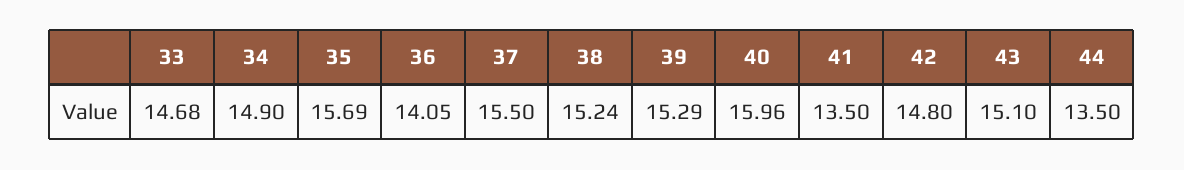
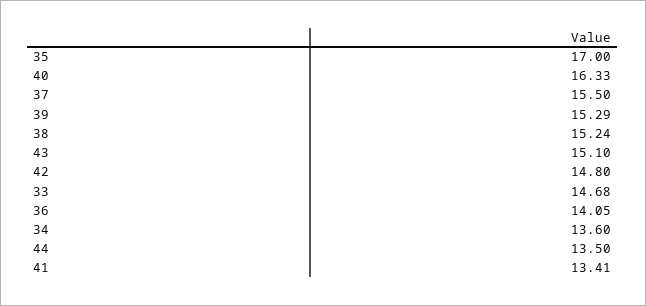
  {
    "33": 14.68,
-   "34": 14.9,
+   "34": 13.6,
-   "35": 15.69,
+   "35": 17,
    "36": 14.05,
    "37": 15.5,
    "38": 15.24,
    "39": 15.29,
-   "40": 15.96,
+   "40": 16.33,
-   "41": 13.5,
+   "41": 13.41,
    "42": 14.8,
    "43": 15.1,
    "44": 13.5
  }

